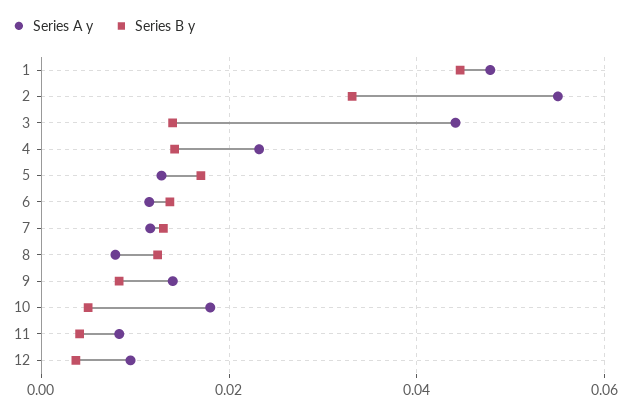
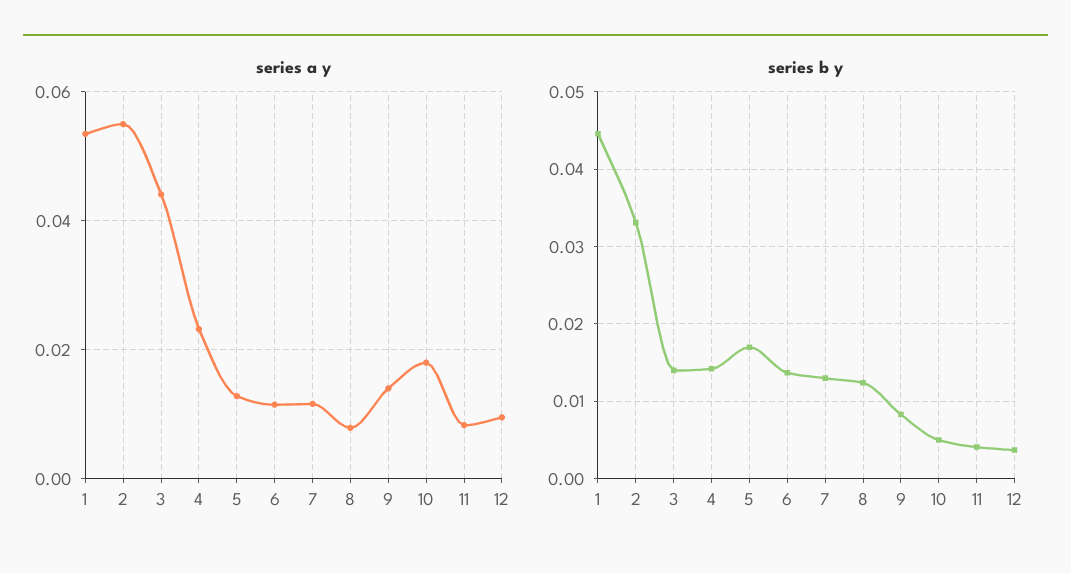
  {
    "Series A y": {
-     "1": 0.048,
+     "1": 0.054,
      "2": 0.056,
      "3": 0.044,
      "4": 0.024,
      "5": 0.012,
      "6": 0.012,
      "7": 0.012,
      "8": 0.008,
      "9": 0.014,
      "10": 0.018,
      "11": 0.008,
      "12": 0.01
    },
    "Series B y": {
      "1": 0.045,
      "2": 0.033,
      "3": 0.014,
      "4": 0.014,
      "5": 0.017,
      "6": 0.014,
      "7": 0.013,
      "8": 0.012,
      "9": 0.008,
      "10": 0.005,
      "11": 0.004,
      "12": 0.004
    }
  }

